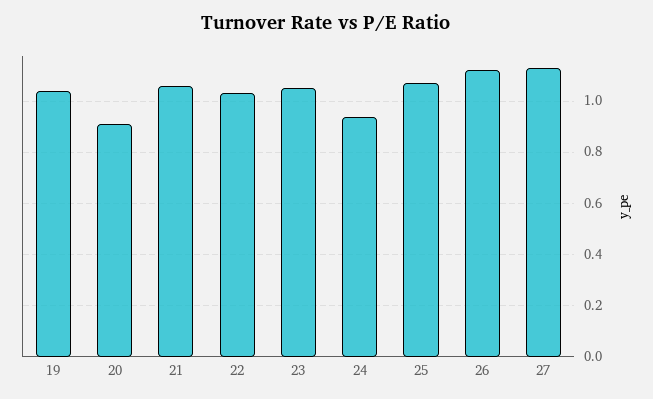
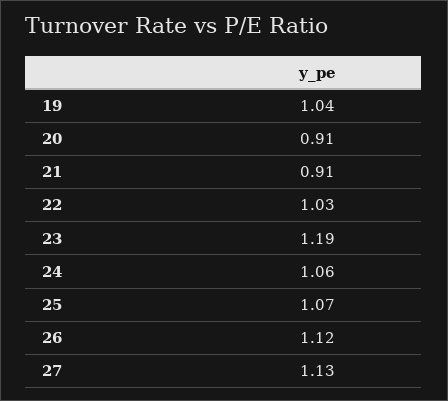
  {
    "19": 1.04,
    "20": 0.91,
-   "21": 1.05,
+   "21": 0.91,
    "22": 1.03,
-   "23": 1.05,
+   "23": 1.19,
-   "24": 0.95,
+   "24": 1.06,
    "25": 1.07,
    "26": 1.12,
    "27": 1.13
  }

